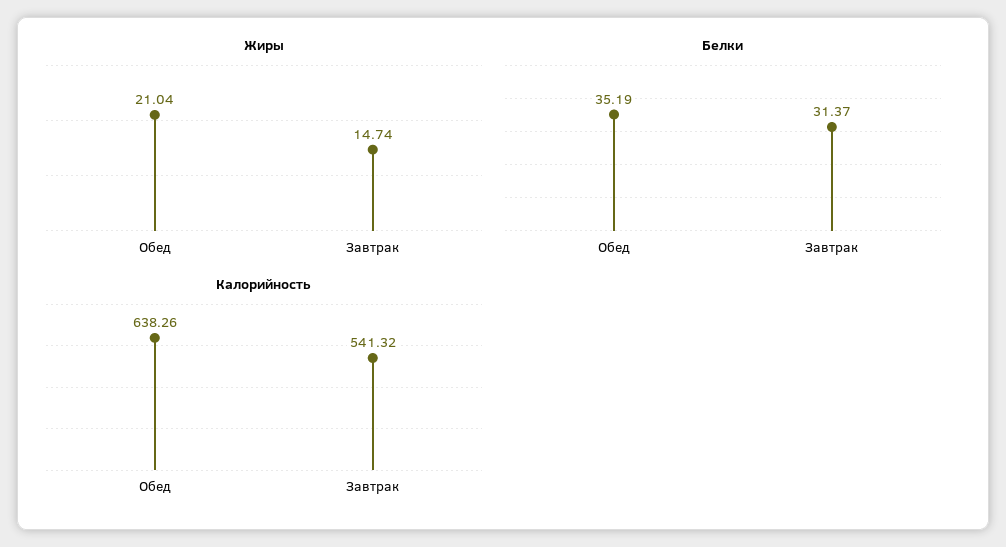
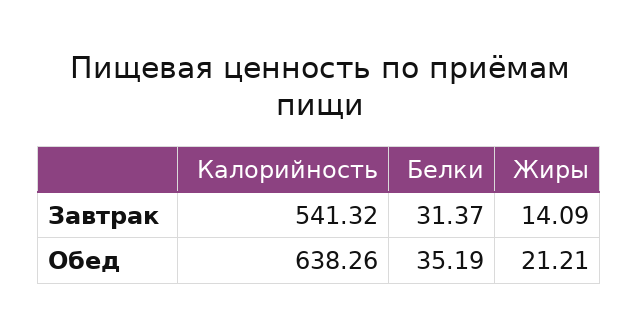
  {
    "Жиры": {
-     "Обед": 21.04,
+     "Обед": 21.21,
-     "Завтрак": 14.74
+     "Завтрак": 14.09
    },
    "Белки": {
      "Обед": 35.19,
      "Завтрак": 31.37
    },
    "Калорийность": {
      "Обед": 638.26,
      "Завтрак": 541.32
    }
  }

